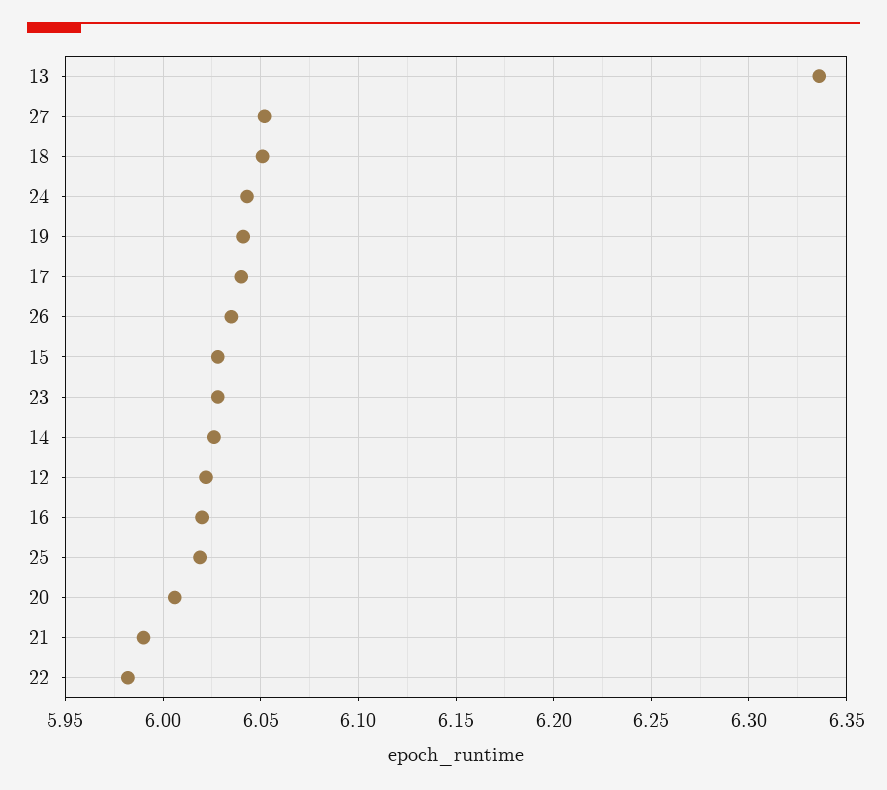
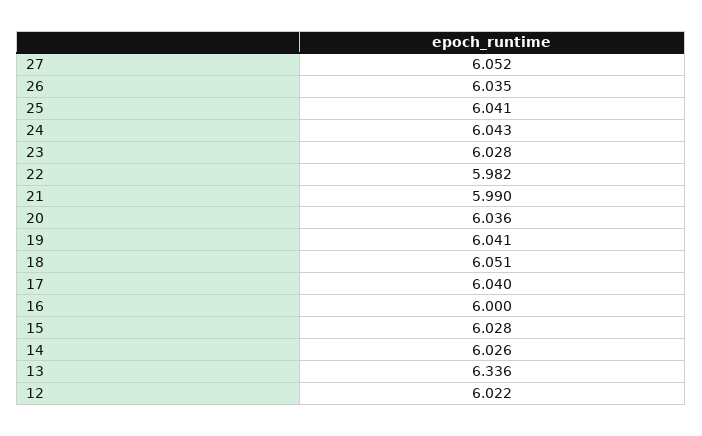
  {
    "13": 6.336,
    "27": 6.052,
    "18": 6.051,
    "24": 6.043,
    "19": 6.041,
    "17": 6.04,
    "26": 6.035,
    "15": 6.028,
    "23": 6.028,
    "14": 6.026,
    "12": 6.022,
-   "16": 6.02,
+   "16": 6,
-   "25": 6.02,
+   "25": 6.041,
-   "20": 6.005,
+   "20": 6.036,
    "21": 5.99,
    "22": 5.982
  }

